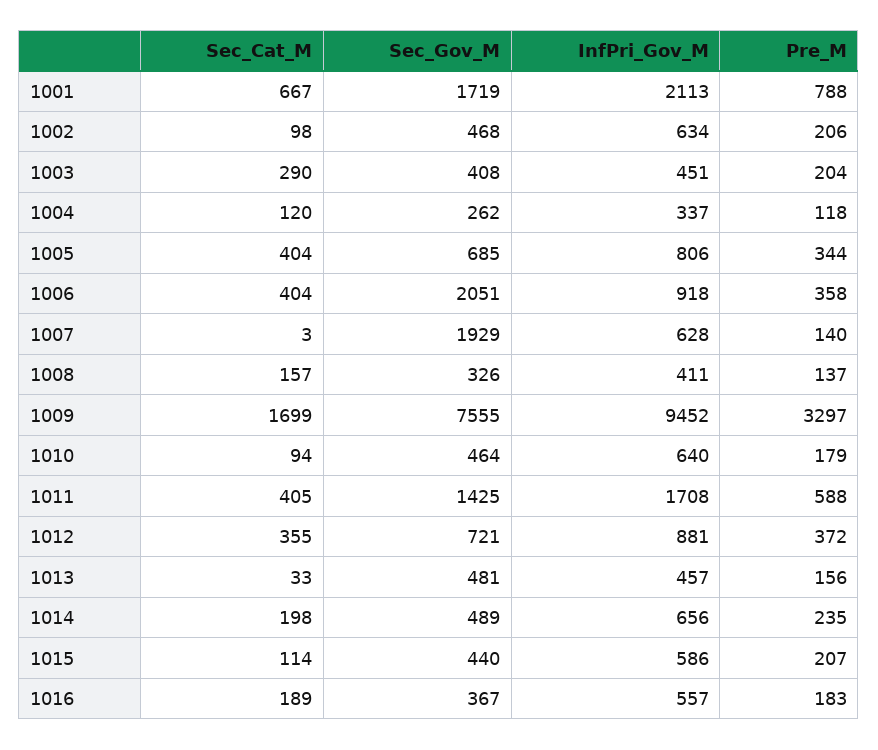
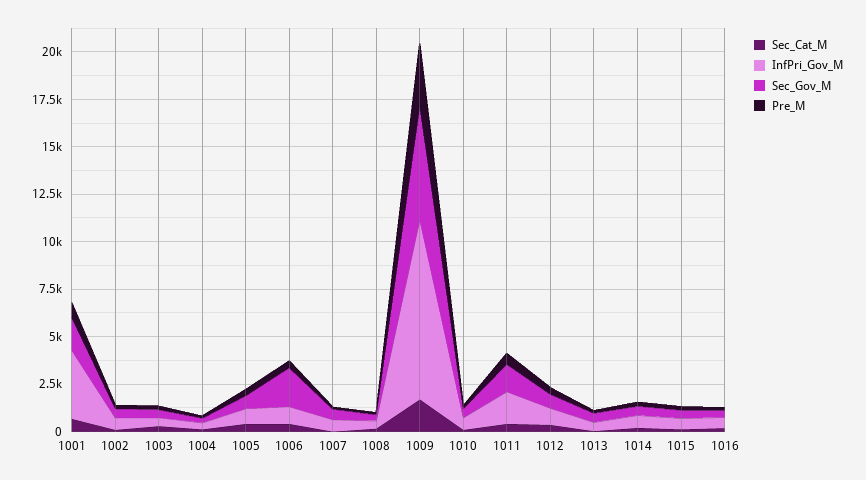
  {
    "Sec_Cat_M": {
      "1001": 667,
      "1002": 98,
      "1003": 290,
      "1004": 120,
      "1005": 404,
      "1006": 404,
      "1007": 3,
      "1008": 157,
      "1009": 1699,
      "1010": 94,
      "1011": 405,
      "1012": 355,
      "1013": 33,
      "1014": 198,
      "1015": 114,
      "1016": 189
    },
    "Sec_Gov_M": {
      "1001": 1719,
      "1002": 468,
      "1003": 408,
      "1004": 262,
      "1005": 685,
      "1006": 2051,
-     "1007": 1929,
+     "1007": 500,
      "1008": 326,
-     "1009": 7555,
+     "1009": 6000,
      "1010": 464,
      "1011": 1425,
      "1012": 721,
      "1013": 481,
      "1014": 489,
      "1015": 440,
      "1016": 367
    },
    "InfPri_Gov_M": {
-     "1001": 2113,
+     "1001": 3500,
      "1002": 634,
      "1003": 451,
      "1004": 337,
      "1005": 806,
      "1006": 918,
      "1007": 628,
      "1008": 411,
      "1009": 9452,
      "1010": 640,
      "1011": 1708,
      "1012": 881,
      "1013": 457,
      "1014": 656,
      "1015": 586,
      "1016": 557
    },
    "Pre_M": {
      "1001": 788,
      "1002": 206,
      "1003": 204,
      "1004": 118,
      "1005": 344,
      "1006": 358,
      "1007": 140,
      "1008": 137,
      "1009": 3297,
      "1010": 179,
      "1011": 588,
      "1012": 372,
      "1013": 156,
      "1014": 235,
      "1015": 207,
      "1016": 183
    }
  }

